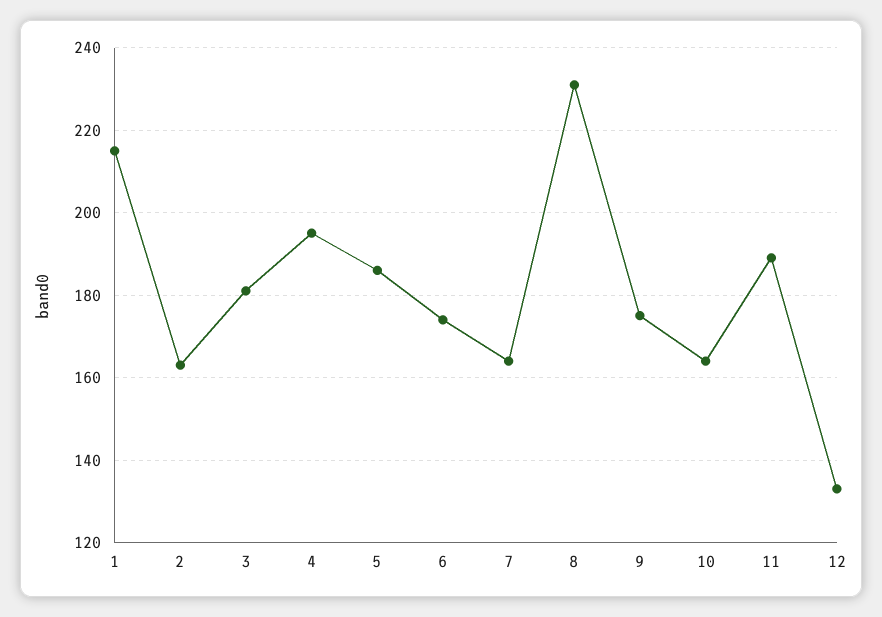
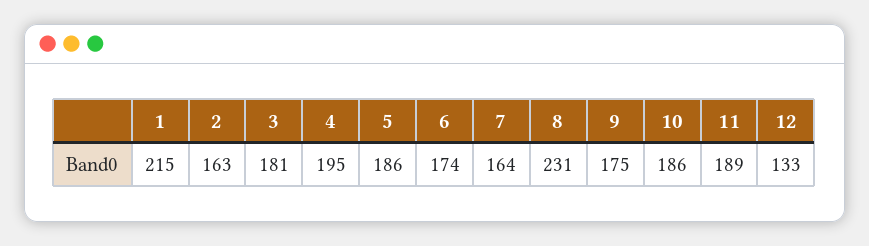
  {
    "1": 215,
    "2": 163,
    "3": 181,
    "4": 195,
    "5": 186,
    "6": 174,
    "7": 164,
    "8": 231,
    "9": 175,
-   "10": 165,
+   "10": 186,
    "11": 189,
    "12": 133
  }

